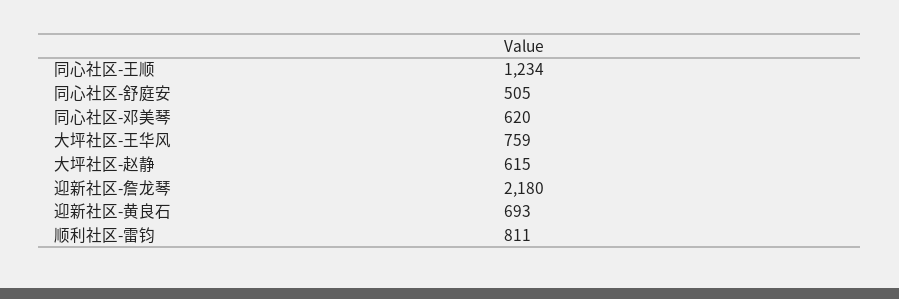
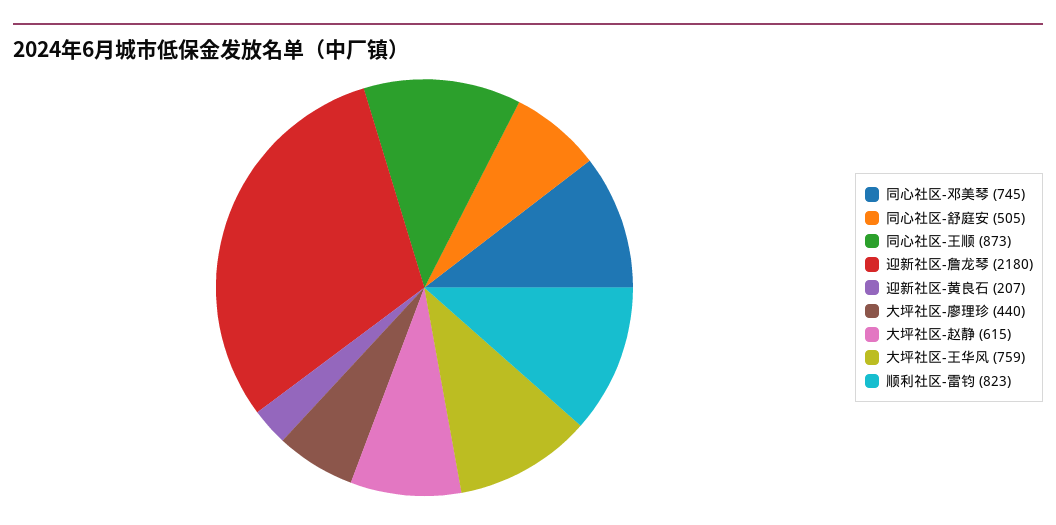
  {
-   "同心社区-王顺": 1234,
+   "同心社区-王顺": 873,
    "同心社区-舒庭安": 505,
-   "同心社区-邓美琴": 620,
+   "同心社区-邓美琴": 745,
    "大坪社区-王华风": 759,
    "大坪社区-赵静": 615,
    "迎新社区-詹龙琴": 2180,
-   "迎新社区-黄良石": 693,
+   "迎新社区-黄良石": 207,
-   "顺利社区-雷钧": 811
+   "顺利社区-雷钧": 823,
+   "大坪社区-廖理珍": 440
  }

